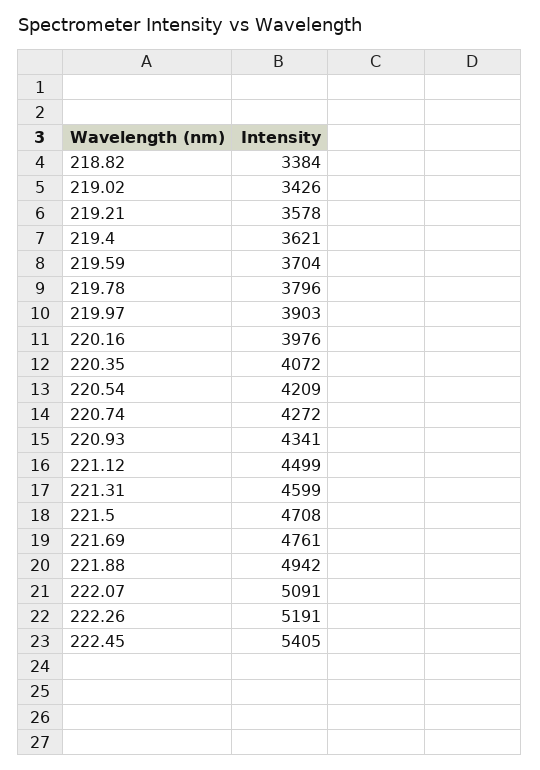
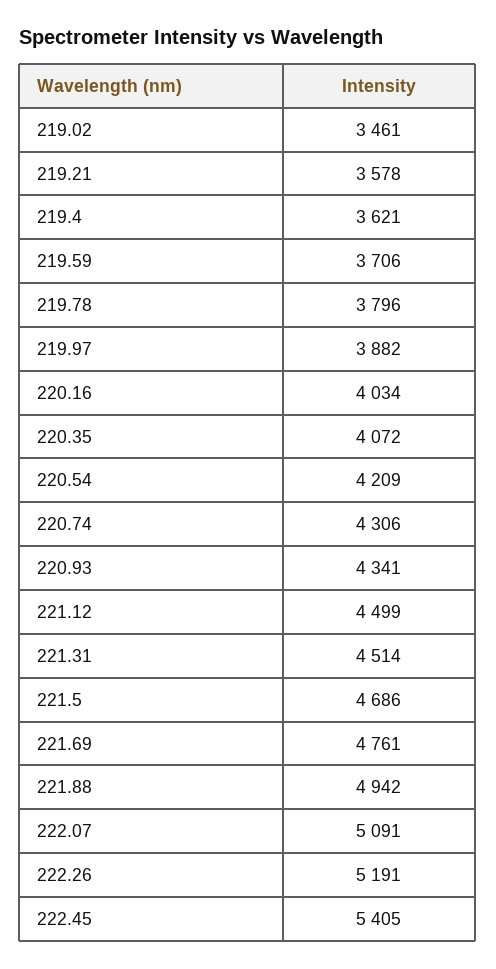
  {
-   "218.82": 3384,
-   "219.02": 3426,
+   "219.02": 3461,
    "219.21": 3578,
    "219.4": 3621,
-   "219.59": 3704,
+   "219.59": 3706,
    "219.78": 3796,
-   "219.97": 3903,
+   "219.97": 3882,
-   "220.16": 3976,
+   "220.16": 4034,
    "220.35": 4072,
    "220.54": 4209,
-   "220.74": 4272,
+   "220.74": 4306,
    "220.93": 4341,
    "221.12": 4499,
-   "221.31": 4599,
+   "221.31": 4514,
-   "221.5": 4708,
+   "221.5": 4686,
    "221.69": 4761,
    "221.88": 4942,
    "222.07": 5091,
    "222.26": 5191,
    "222.45": 5405
  }

